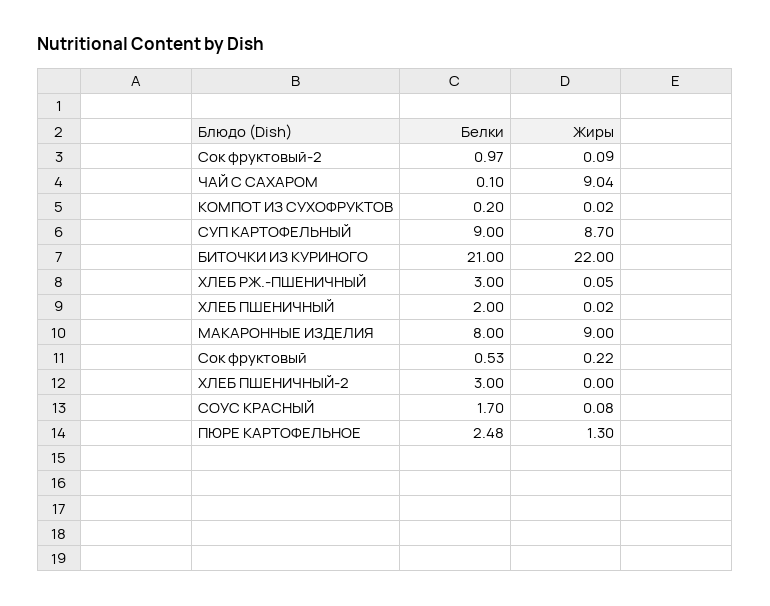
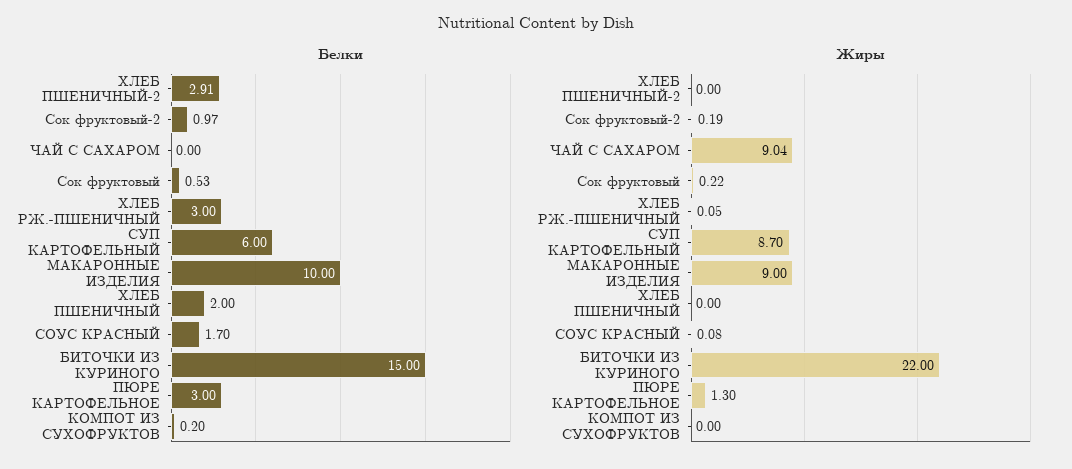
  {
    "Белки": {
      "Сок фруктовый-2": 0.97,
-     "ЧАЙ С САХАРОМ": 0.1,
+     "ЧАЙ С САХАРОМ": 0,
      "КОМПОТ ИЗ СУХОФРУКТОВ": 0.2,
-     "СУП КАРТОФЕЛЬНЫЙ": 9,
+     "СУП КАРТОФЕЛЬНЫЙ": 6,
-     "БИТОЧКИ ИЗ КУРИНОГО": 21,
+     "БИТОЧКИ ИЗ КУРИНОГО": 15,
      "ХЛЕБ РЖ.-ПШЕНИЧНЫЙ": 3,
      "ХЛЕБ ПШЕНИЧНЫЙ": 2,
-     "МАКАРОННЫЕ ИЗДЕЛИЯ": 8,
+     "МАКАРОННЫЕ ИЗДЕЛИЯ": 10,
      "Сок фруктовый": 0.53,
-     "ХЛЕБ ПШЕНИЧНЫЙ-2": 3,
+     "ХЛЕБ ПШЕНИЧНЫЙ-2": 2.91,
      "СОУС КРАСНЫЙ": 1.7,
-     "ПЮРЕ КАРТОФЕЛЬНОЕ": 2.48
+     "ПЮРЕ КАРТОФЕЛЬНОЕ": 3
    },
    "Жиры": {
-     "Сок фруктовый-2": 0.09,
+     "Сок фруктовый-2": 0.19,
      "ЧАЙ С САХАРОМ": 9.04,
-     "КОМПОТ ИЗ СУХОФРУКТОВ": 0.02,
+     "КОМПОТ ИЗ СУХОФРУКТОВ": 0,
      "СУП КАРТОФЕЛЬНЫЙ": 8.7,
      "БИТОЧКИ ИЗ КУРИНОГО": 22,
      "ХЛЕБ РЖ.-ПШЕНИЧНЫЙ": 0.05,
-     "ХЛЕБ ПШЕНИЧНЫЙ": 0.02,
+     "ХЛЕБ ПШЕНИЧНЫЙ": 0,
      "МАКАРОННЫЕ ИЗДЕЛИЯ": 9,
      "Сок фруктовый": 0.22,
      "ХЛЕБ ПШЕНИЧНЫЙ-2": 0,
      "СОУС КРАСНЫЙ": 0.08,
      "ПЮРЕ КАРТОФЕЛЬНОЕ": 1.3
    }
  }

